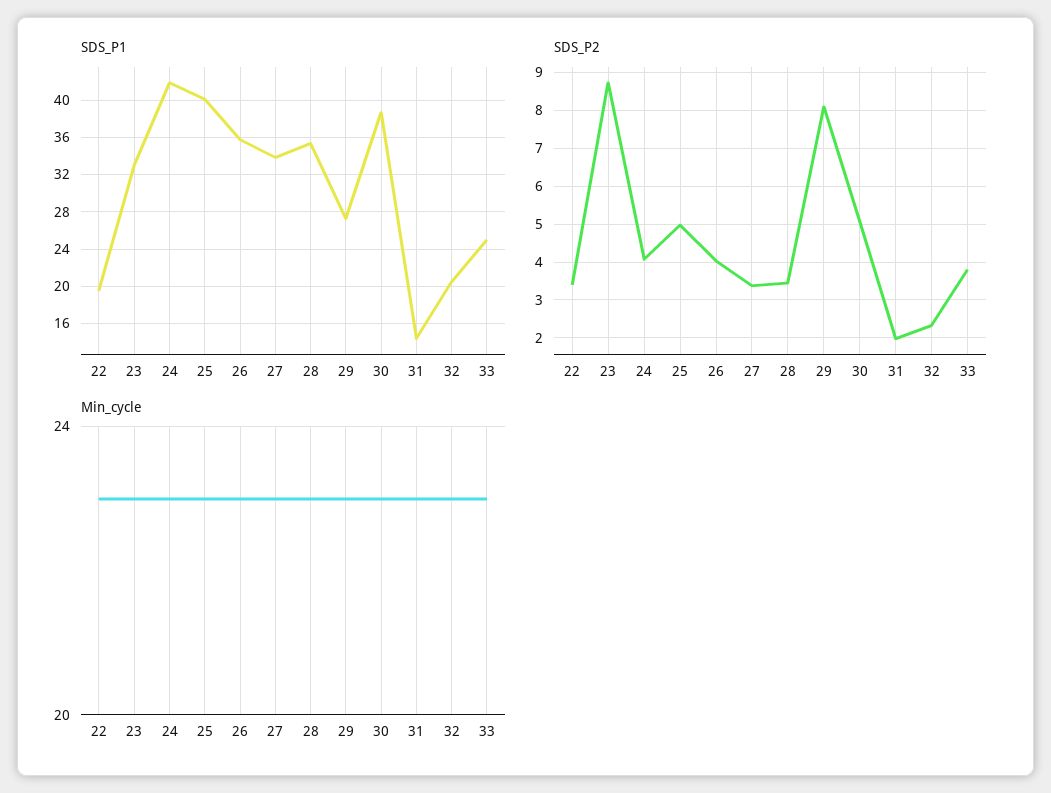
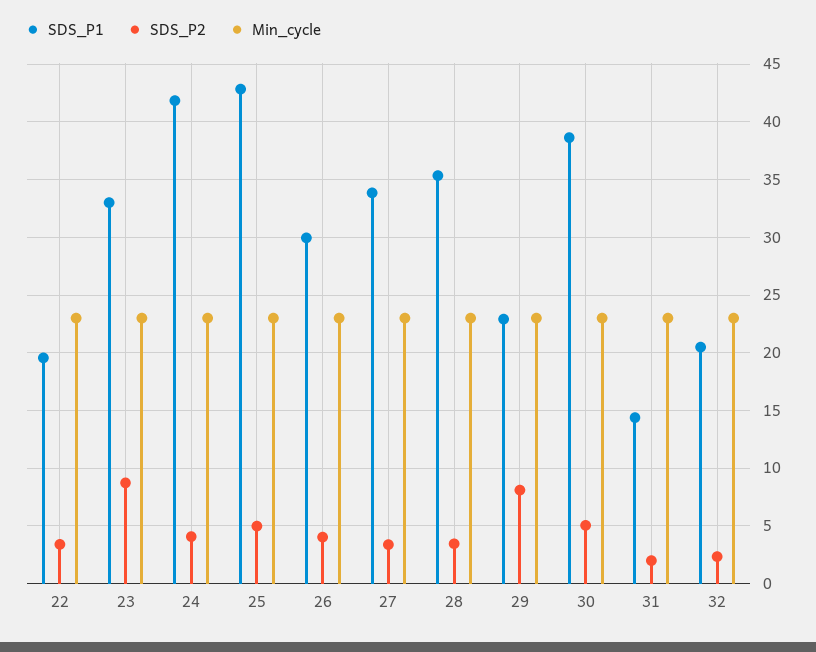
  {
    "SDS_P1": {
      "22": 20,
      "23": 33,
      "24": 42,
-     "25": 40,
+     "25": 43,
-     "26": 36,
+     "26": 30,
      "27": 34,
      "28": 35,
-     "29": 27,
+     "29": 23,
      "30": 39,
      "31": 14,
-     "32": 20,
+     "32": 20
-     "33": 25
    },
    "SDS_P2": {
      "22": 3.4,
      "23": 8.8,
      "24": 4,
      "25": 5,
      "26": 4,
      "27": 3.4,
      "28": 3.4,
      "29": 8,
      "30": 5,
      "31": 2,
-     "32": 2.4,
+     "32": 2.4
-     "33": 3.8
    },
    "Min_cycle": {
      "22": 23,
      "23": 23,
      "24": 23,
      "25": 23,
      "26": 23,
      "27": 23,
      "28": 23,
      "29": 23,
      "30": 23,
      "31": 23,
-     "32": 23,
+     "32": 23
-     "33": 23
    }
  }

